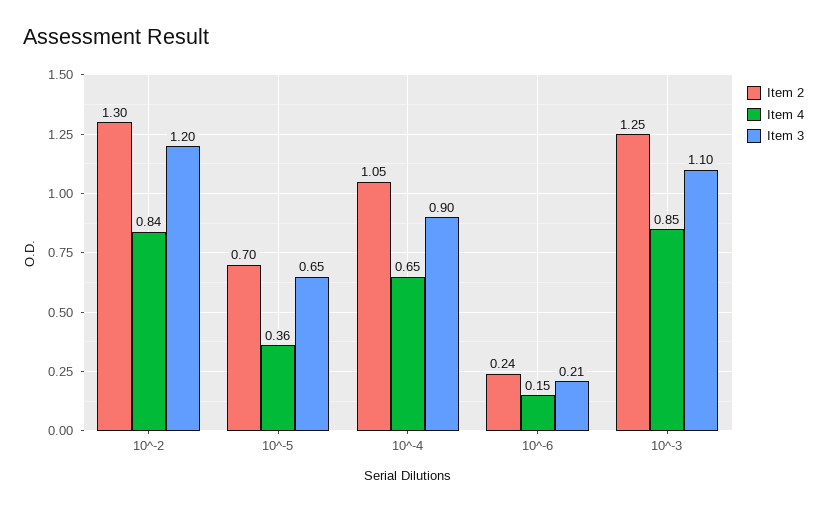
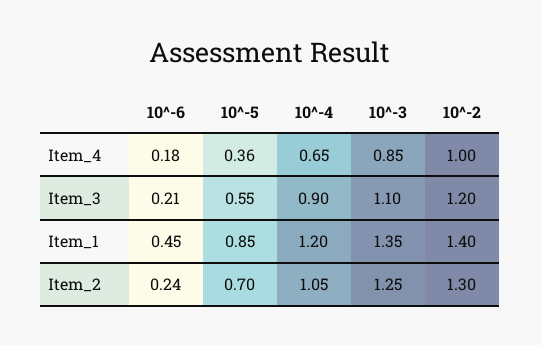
  {
    "Item 2": {
      "10^-2": 1.3,
      "10^-5": 0.7,
      "10^-4": 1.05,
      "10^-6": 0.24,
      "10^-3": 1.25
    },
    "Item 4": {
-     "10^-2": 0.84,
+     "10^-2": 1,
      "10^-5": 0.36,
      "10^-4": 0.65,
-     "10^-6": 0.15,
+     "10^-6": 0.18,
      "10^-3": 0.85
    },
    "Item 3": {
      "10^-2": 1.2,
-     "10^-5": 0.65,
+     "10^-5": 0.55,
      "10^-4": 0.9,
      "10^-6": 0.21,
      "10^-3": 1.1
-   }
+   },
+   "Item_1": {
+     "10^-6": 0.45,
+     "10^-5": 0.85,
+     "10^-4": 1.2,
+     "10^-3": 1.35,
+     "10^-2": 1.4
+   }
  }

